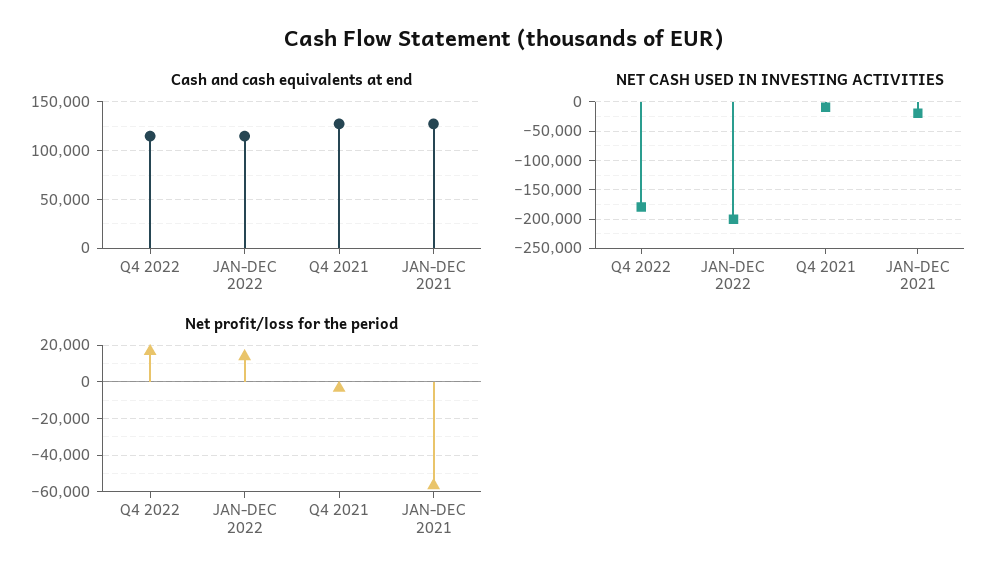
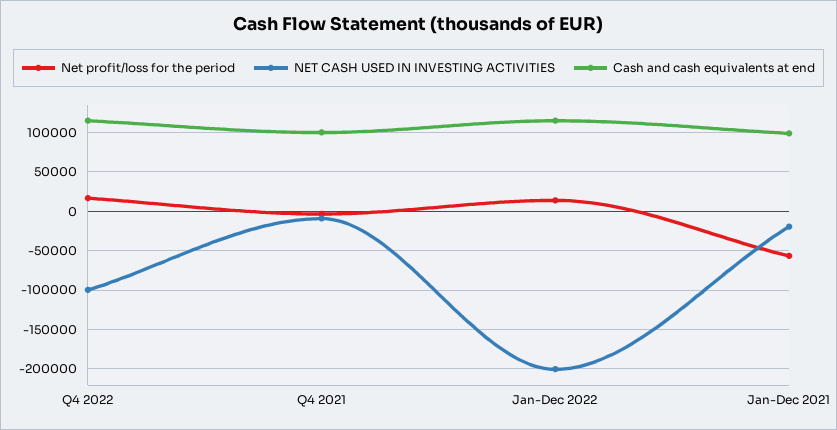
  {
    "Cash and cash equivalents at end": {
      "Q4 2022": 110000,
      "JAN-DEC 2022": 110000,
-     "Q4 2021": 130000,
+     "Q4 2021": 100000,
-     "JAN-DEC 2021": 130000
+     "JAN-DEC 2021": 100000
    },
    "NET CASH USED IN INVESTING ACTIVITIES": {
-     "Q4 2022": -175000,
+     "Q4 2022": -100000,
      "JAN-DEC 2022": -200000,
      "Q4 2021": -10000,
      "JAN-DEC 2021": -20000
    },
    "Net profit/loss for the period": {
      "Q4 2022": 15000,
      "JAN-DEC 2022": 15000,
      "Q4 2021": -5000,
      "JAN-DEC 2021": -55000
    }
  }

